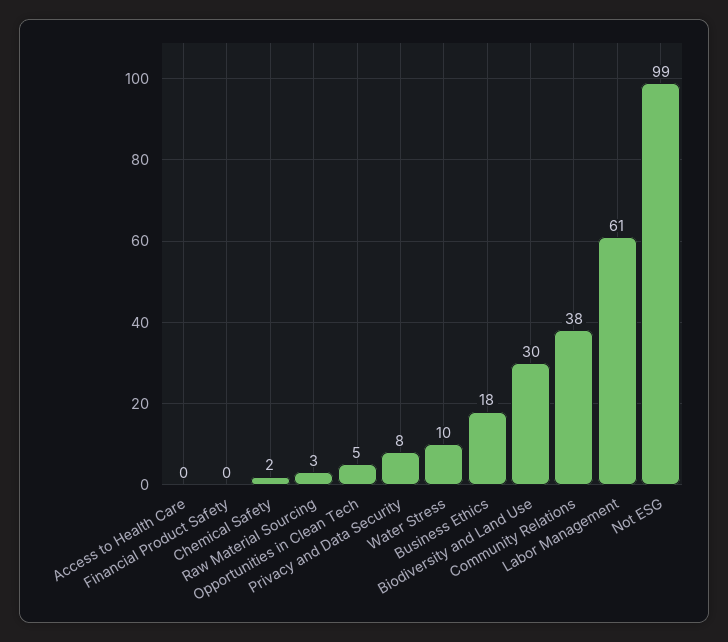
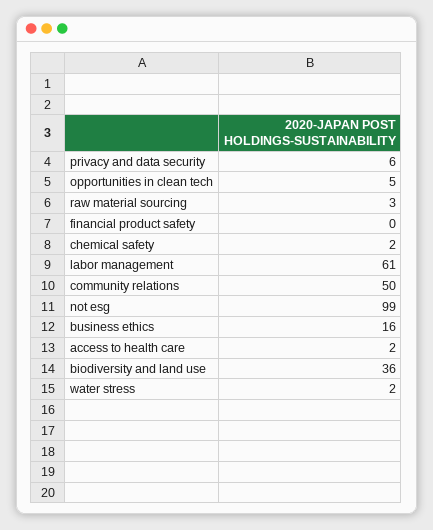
  {
-   "Access to Health Care": 0,
+   "Access to Health Care": 2,
    "Financial Product Safety": 0,
    "Chemical Safety": 2,
    "Raw Material Sourcing": 3,
    "Opportunities in Clean Tech": 5,
-   "Privacy and Data Security": 8,
+   "Privacy and Data Security": 6,
-   "Water Stress": 10,
+   "Water Stress": 2,
-   "Business Ethics": 18,
+   "Business Ethics": 16,
-   "Biodiversity and Land Use": 30,
+   "Biodiversity and Land Use": 36,
-   "Community Relations": 38,
+   "Community Relations": 50,
    "Labor Management": 61,
    "Not ESG": 99
  }

